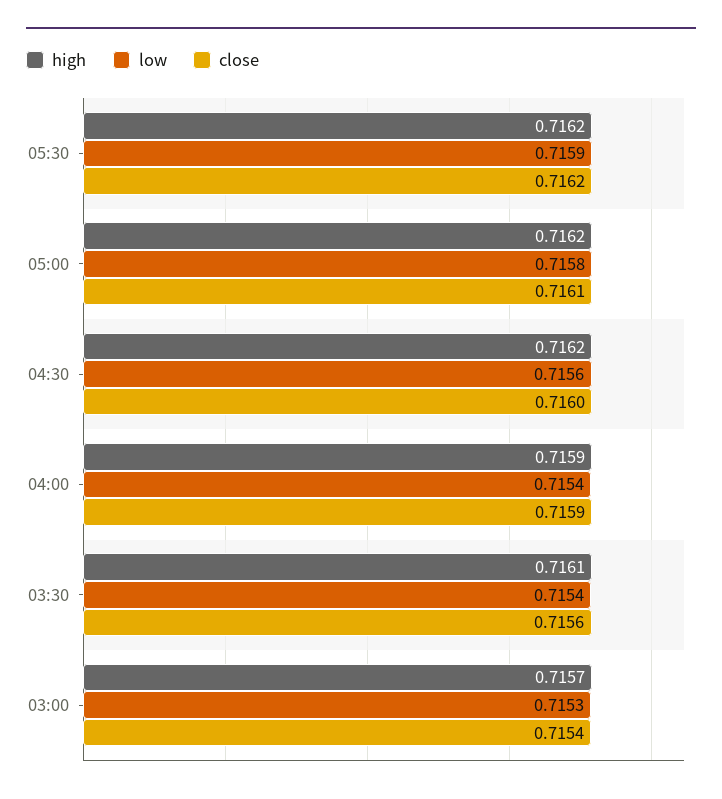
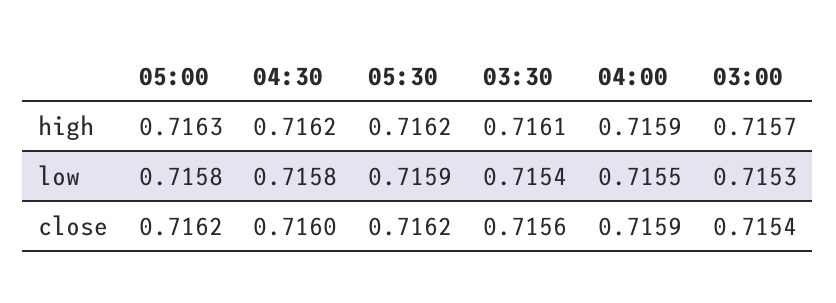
  {
    "high": {
      "05:30": 0.7162,
-     "05:00": 0.7162,
+     "05:00": 0.7163,
      "04:30": 0.7162,
      "04:00": 0.7159,
      "03:30": 0.7161,
      "03:00": 0.7157
    },
    "low": {
      "05:30": 0.7159,
      "05:00": 0.7158,
-     "04:30": 0.7156,
+     "04:30": 0.7158,
-     "04:00": 0.7154,
+     "04:00": 0.7155,
      "03:30": 0.7154,
      "03:00": 0.7153
    },
    "close": {
      "05:30": 0.7162,
-     "05:00": 0.7161,
+     "05:00": 0.7162,
      "04:30": 0.716,
      "04:00": 0.7159,
      "03:30": 0.7156,
      "03:00": 0.7154
    }
  }

